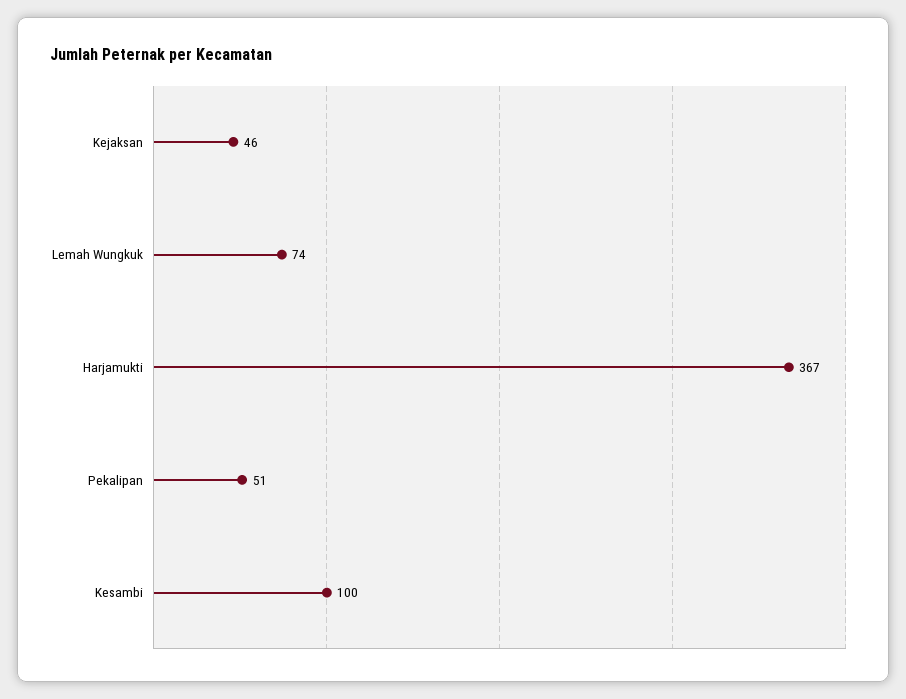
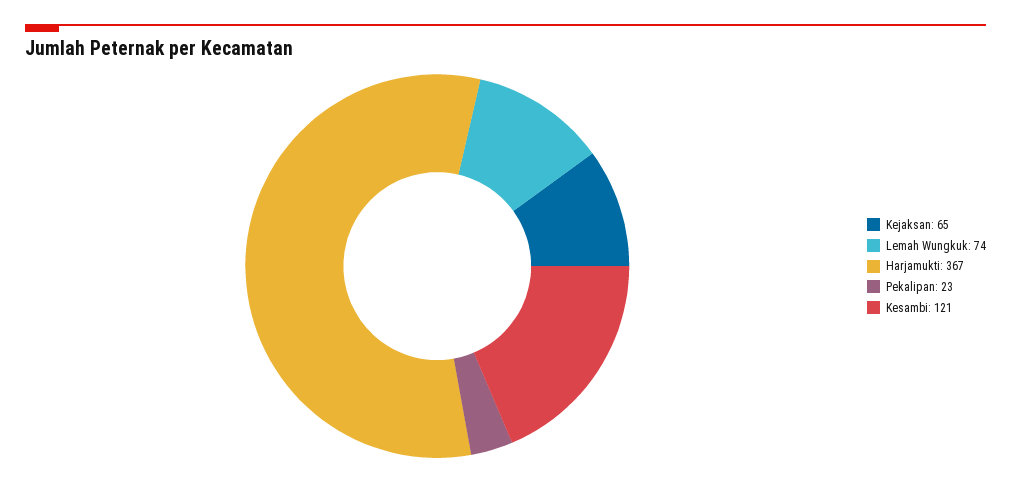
  {
-   "Kejaksan": 46,
+   "Kejaksan": 65,
    "Lemah Wungkuk": 74,
    "Harjamukti": 367,
-   "Pekalipan": 51,
+   "Pekalipan": 23,
-   "Kesambi": 100
+   "Kesambi": 121
  }

